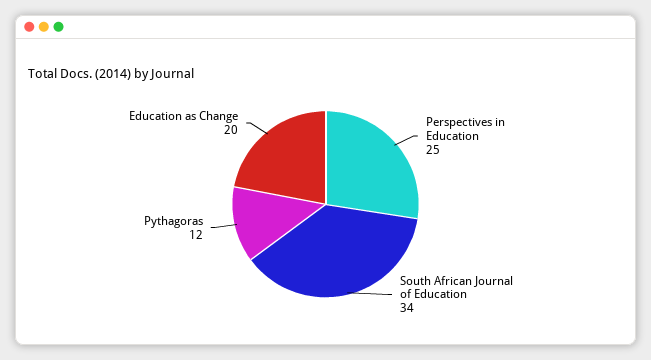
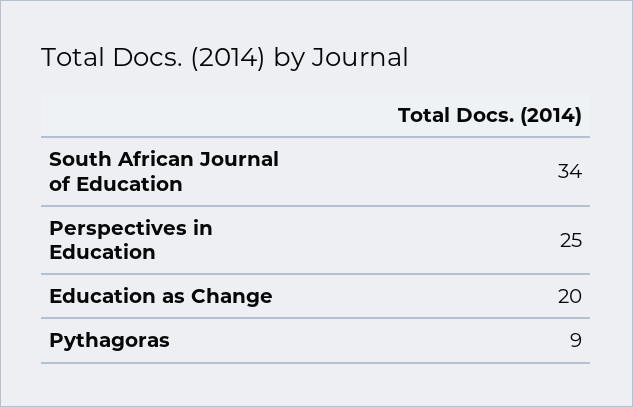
  {
    "Perspectives in Education": 25,
    "South African Journal of Education": 34,
-   "Pythagoras": 12,
+   "Pythagoras": 9,
    "Education as Change": 20
  }

